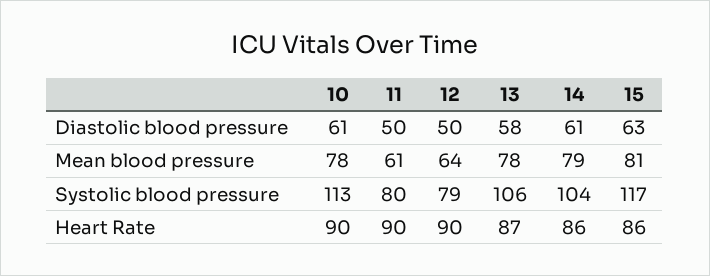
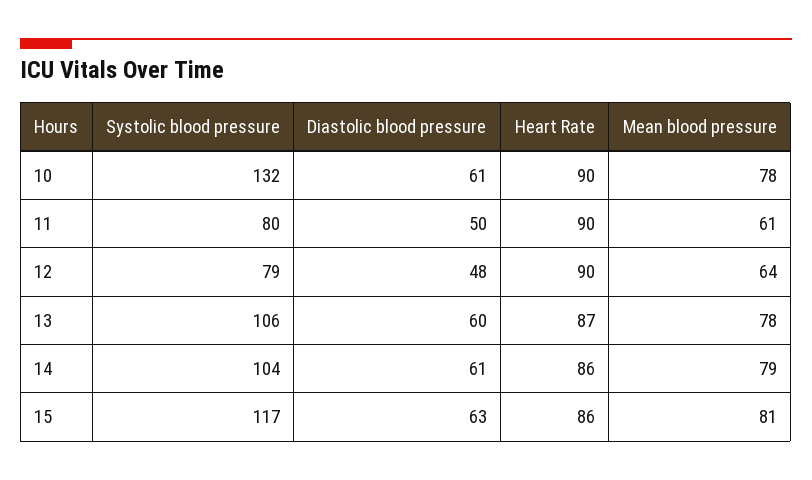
  {
    "10": {
      "Diastolic blood pressure": 61,
      "Mean blood pressure": 78,
-     "Systolic blood pressure": 113,
+     "Systolic blood pressure": 132,
      "Heart Rate": 90
    },
    "11": {
      "Diastolic blood pressure": 50,
      "Mean blood pressure": 61,
      "Systolic blood pressure": 80,
      "Heart Rate": 90
    },
    "12": {
-     "Diastolic blood pressure": 50,
+     "Diastolic blood pressure": 48,
      "Mean blood pressure": 64,
      "Systolic blood pressure": 79,
      "Heart Rate": 90
    },
    "13": {
-     "Diastolic blood pressure": 58,
+     "Diastolic blood pressure": 60,
      "Mean blood pressure": 78,
      "Systolic blood pressure": 106,
      "Heart Rate": 87
    },
    "14": {
      "Diastolic blood pressure": 61,
      "Mean blood pressure": 79,
      "Systolic blood pressure": 104,
      "Heart Rate": 86
    },
    "15": {
      "Diastolic blood pressure": 63,
      "Mean blood pressure": 81,
      "Systolic blood pressure": 117,
      "Heart Rate": 86
    }
  }

